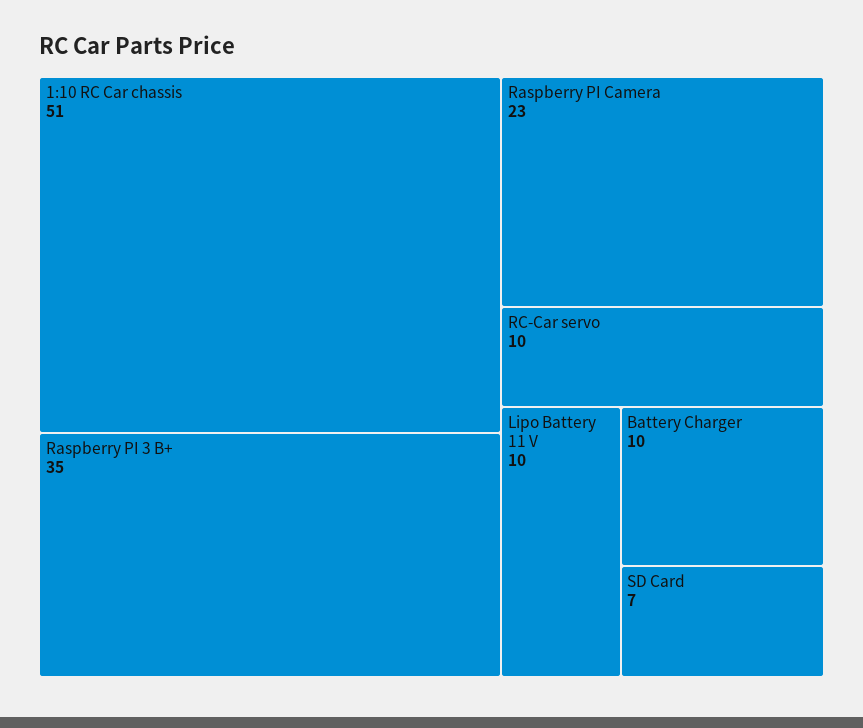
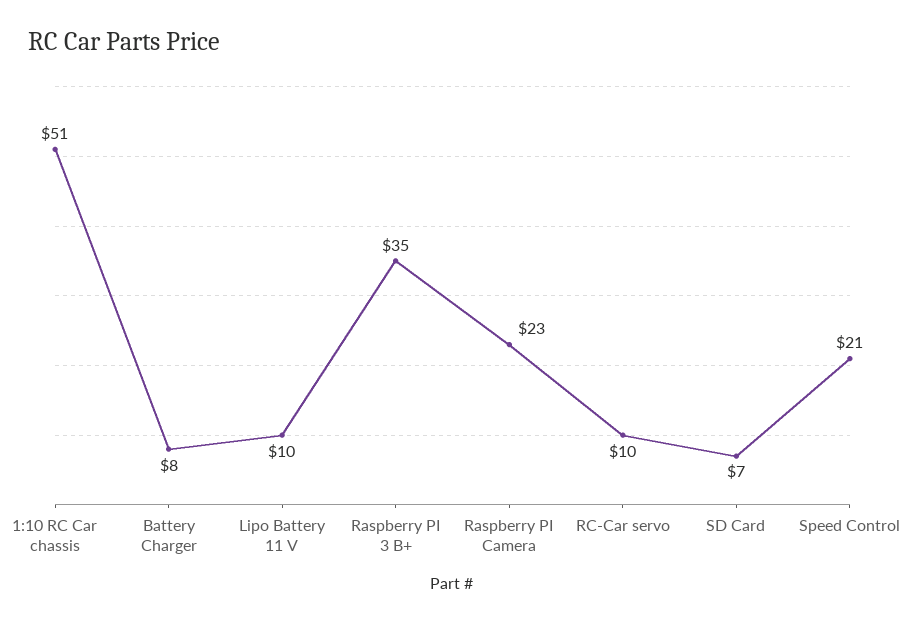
  {
    "1:10 RC Car chassis": 51,
    "Raspberry PI 3 B+": 35,
    "Raspberry PI Camera": 23,
    "RC-Car servo": 10,
    "Lipo Battery 11 V": 10,
-   "Battery Charger": 10,
+   "Battery Charger": 8,
-   "SD Card": 7
+   "SD Card": 7,
+   "Speed Control": 21
  }

